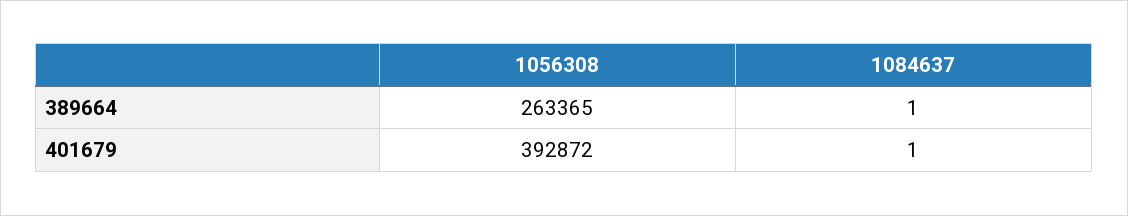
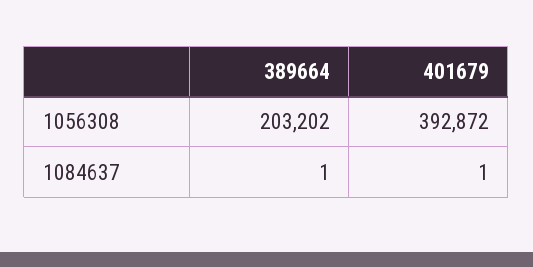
  {
    "1056308": {
-     "389664": 263365,
+     "389664": 203202,
      "401679": 392872
    },
    "1084637": {
      "389664": 1,
      "401679": 1
    }
  }

